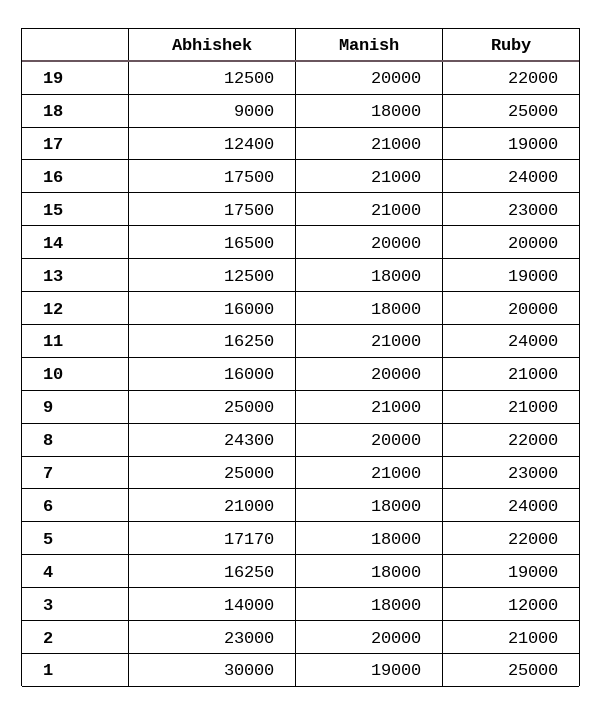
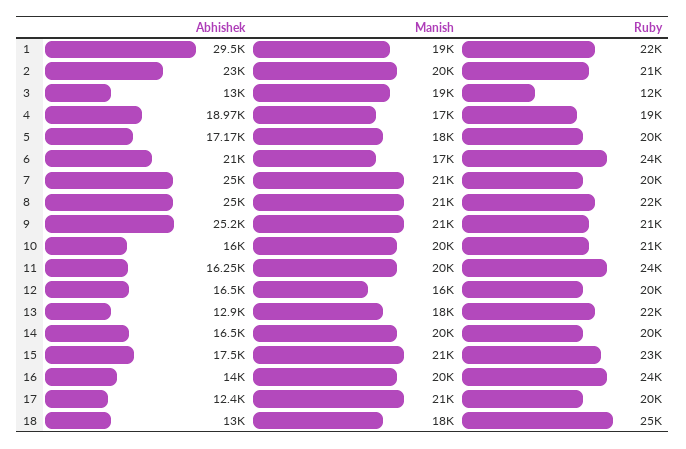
  {
    "Abhishek": {
-     "19": 12500,
-     "18": 9000,
+     "18": 13000,
      "17": 12400,
-     "16": 17500,
+     "16": 14000,
      "15": 17500,
      "14": 16500,
-     "13": 12500,
+     "13": 12900,
-     "12": 16000,
+     "12": 16500,
      "11": 16250,
      "10": 16000,
-     "9": 25000,
+     "9": 25200,
-     "8": 24300,
+     "8": 25000,
      "7": 25000,
      "6": 21000,
      "5": 17170,
-     "4": 16250,
+     "4": 18970,
-     "3": 14000,
+     "3": 13000,
      "2": 23000,
-     "1": 30000
+     "1": 29500
    },
    "Manish": {
-     "19": 20000,
      "18": 18000,
      "17": 21000,
-     "16": 21000,
+     "16": 20000,
      "15": 21000,
      "14": 20000,
      "13": 18000,
-     "12": 18000,
+     "12": 16000,
-     "11": 21000,
+     "11": 20000,
      "10": 20000,
      "9": 21000,
-     "8": 20000,
+     "8": 21000,
      "7": 21000,
-     "6": 18000,
+     "6": 17000,
      "5": 18000,
-     "4": 18000,
+     "4": 17000,
-     "3": 18000,
+     "3": 19000,
      "2": 20000,
      "1": 19000
    },
    "Ruby": {
-     "19": 22000,
      "18": 25000,
-     "17": 19000,
+     "17": 20000,
      "16": 24000,
      "15": 23000,
      "14": 20000,
-     "13": 19000,
+     "13": 22000,
      "12": 20000,
      "11": 24000,
      "10": 21000,
      "9": 21000,
      "8": 22000,
-     "7": 23000,
+     "7": 20000,
      "6": 24000,
-     "5": 22000,
+     "5": 20000,
      "4": 19000,
      "3": 12000,
      "2": 21000,
-     "1": 25000
+     "1": 22000
    }
  }

